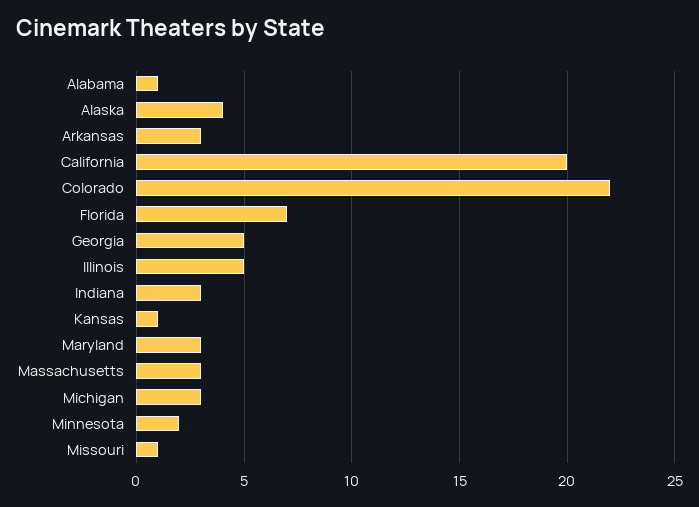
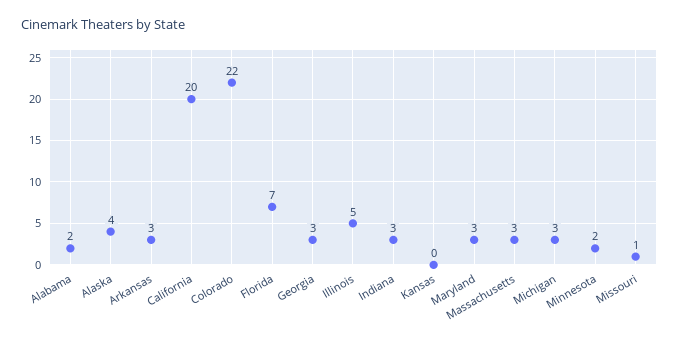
  {
-   "Alabama": 1,
+   "Alabama": 2,
    "Alaska": 4,
    "Arkansas": 3,
    "California": 20,
    "Colorado": 22,
    "Florida": 7,
-   "Georgia": 5,
+   "Georgia": 3,
    "Illinois": 5,
    "Indiana": 3,
-   "Kansas": 1,
+   "Kansas": 0,
    "Maryland": 3,
    "Massachusetts": 3,
    "Michigan": 3,
    "Minnesota": 2,
    "Missouri": 1
  }

